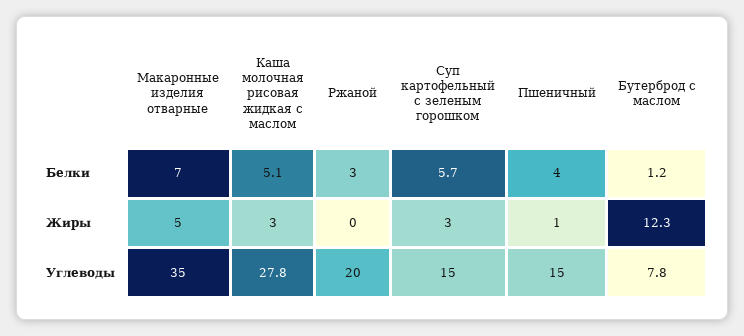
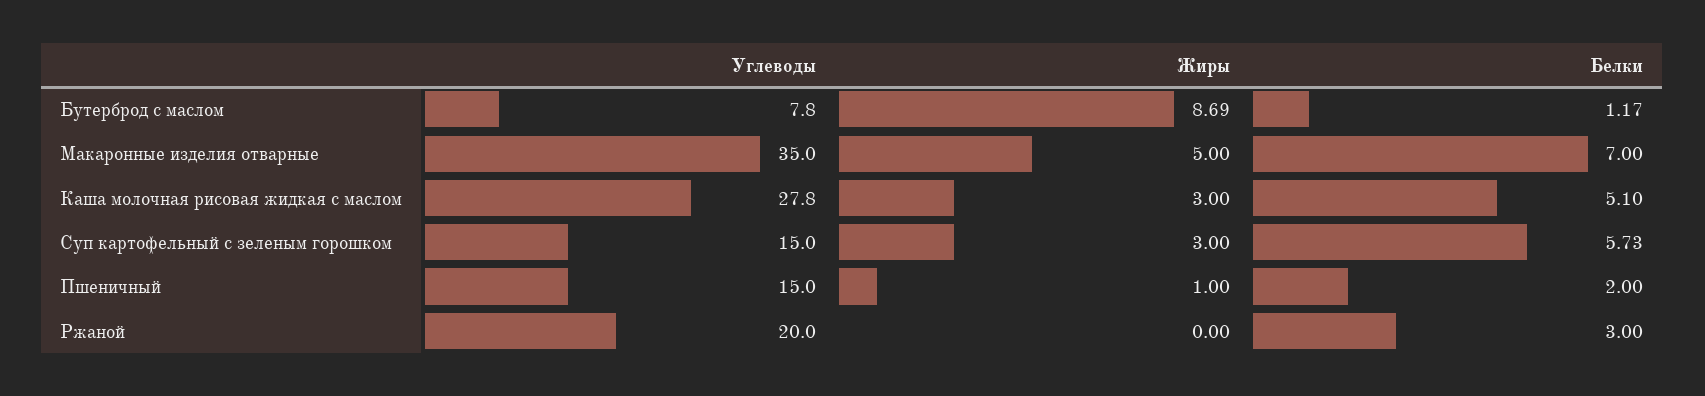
  {
    "Макаронные изделия отварные": {
      "Белки": 7,
      "Жиры": 5,
      "Углеводы": 35
    },
    "Каша молочная рисовая жидкая с маслом": {
      "Белки": 5.1,
      "Жиры": 3,
      "Углеводы": 27.8
    },
    "Ржаной": {
      "Белки": 3,
      "Жиры": 0,
      "Углеводы": 20
    },
    "Суп картофельный с зеленым горошком": {
      "Белки": 5.73,
      "Жиры": 3,
      "Углеводы": 15
    },
    "Пшеничный": {
-     "Белки": 4,
+     "Белки": 2,
      "Жиры": 1,
      "Углеводы": 15
    },
    "Бутерброд с маслом": {
      "Белки": 1.17,
-     "Жиры": 12.3,
+     "Жиры": 8.69,
      "Углеводы": 7.8
    }
  }

